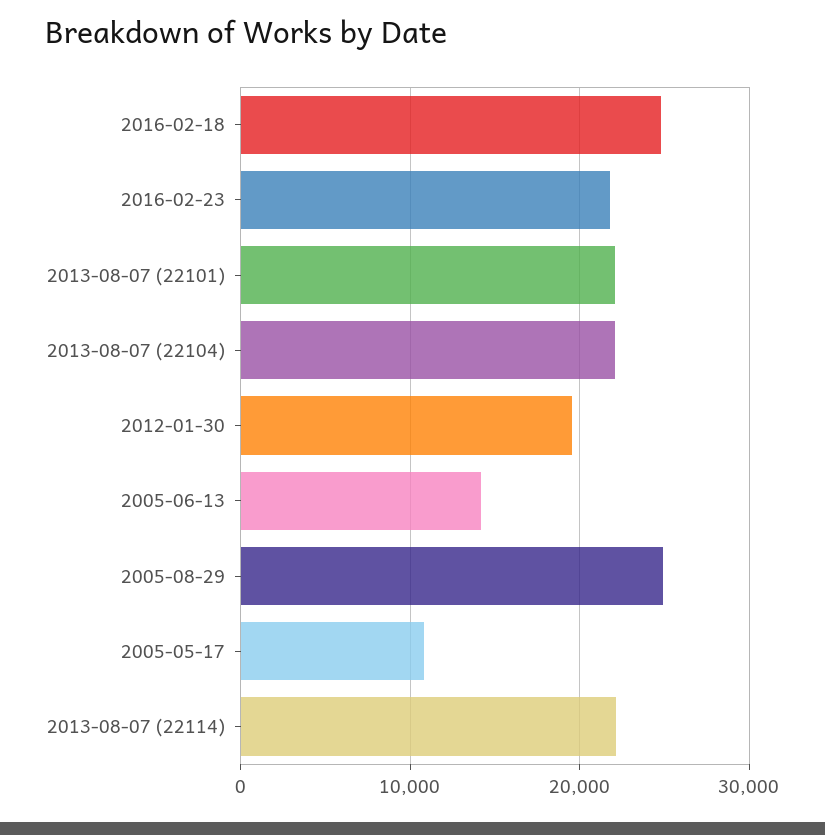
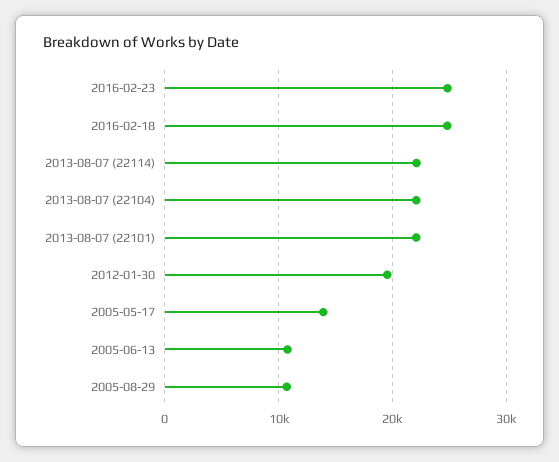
  {
    "2016-02-18": 25000,
-   "2016-02-23": 22000,
+   "2016-02-23": 25000,
    "2013-08-07 (22101)": 22000,
    "2013-08-07 (22104)": 22000,
    "2012-01-30": 20000,
-   "2005-06-13": 14000,
+   "2005-06-13": 11000,
-   "2005-08-29": 25000,
+   "2005-08-29": 11000,
-   "2005-05-17": 11000,
+   "2005-05-17": 14000,
    "2013-08-07 (22114)": 22000
  }

